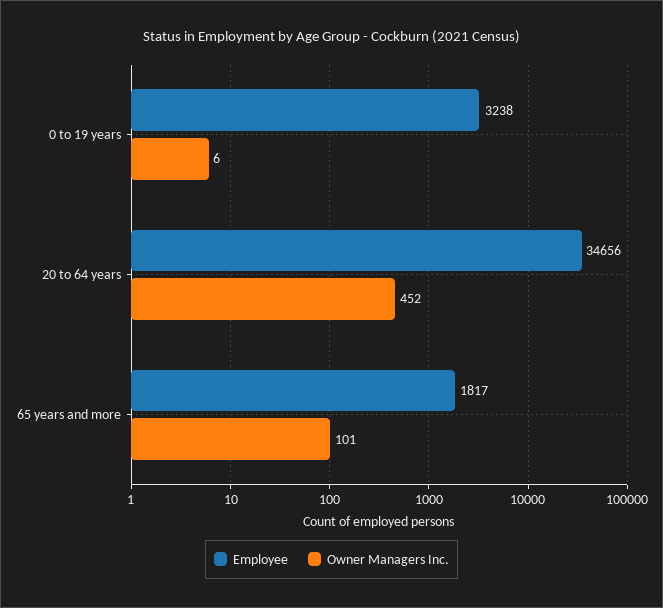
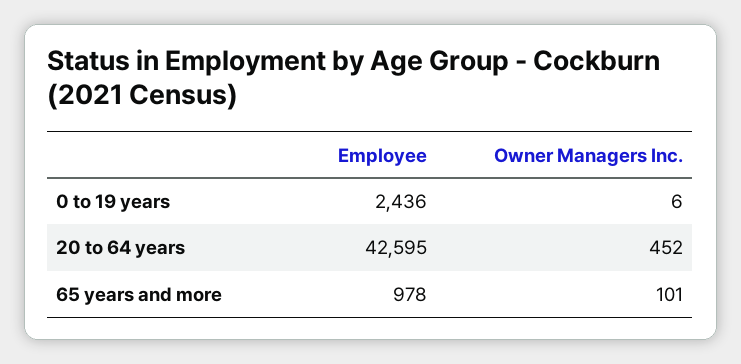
  {
    "Employee": {
-     "0 to 19 years": 3238,
+     "0 to 19 years": 2436,
-     "20 to 64 years": 34656,
+     "20 to 64 years": 42595,
-     "65 years and more": 1817
+     "65 years and more": 978
    },
    "Owner Managers Inc.": {
      "0 to 19 years": 6,
      "20 to 64 years": 452,
      "65 years and more": 101
    }
  }

